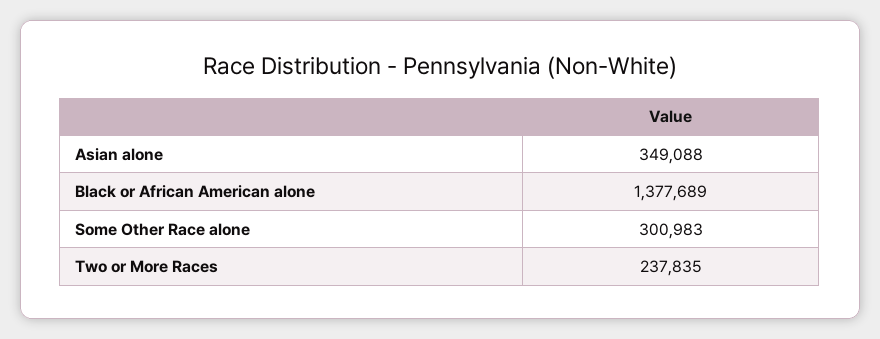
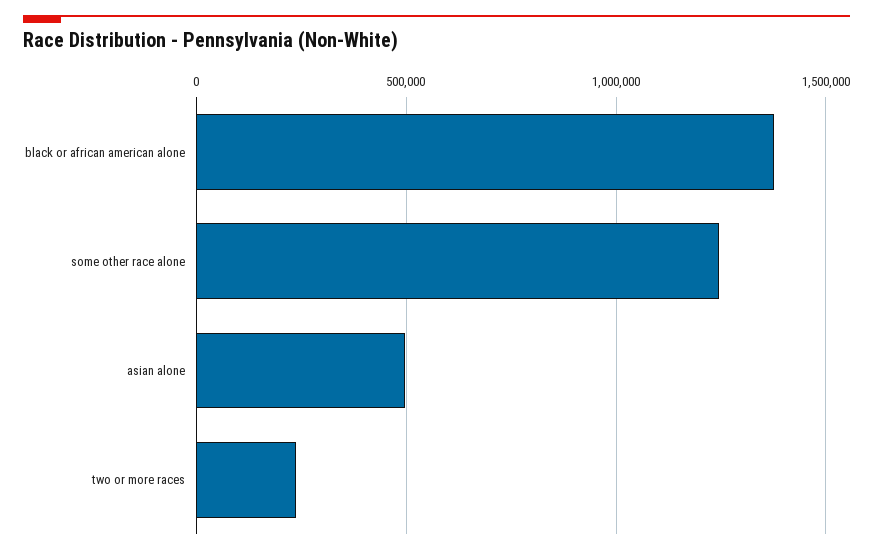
  {
-   "Asian alone": 349088,
+   "Asian alone": 500000,
    "Black or African American alone": 1377689,
-   "Some Other Race alone": 300983,
+   "Some Other Race alone": 1250000,
    "Two or More Races": 237835
  }

